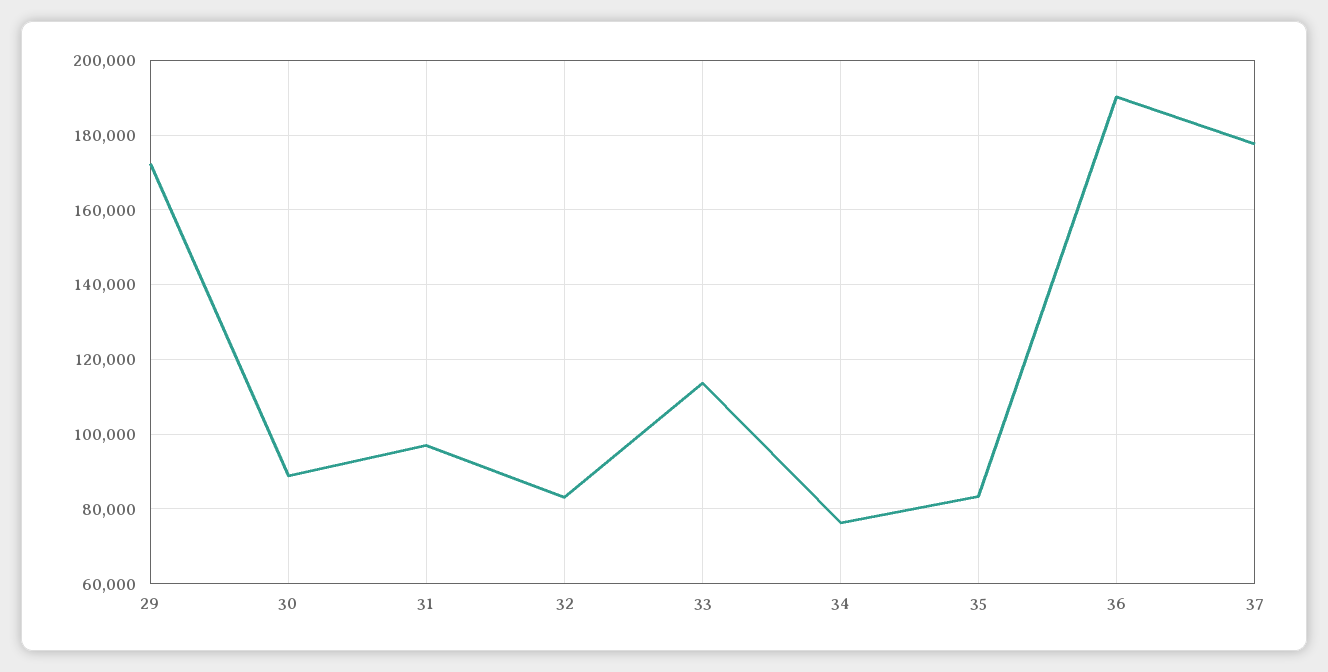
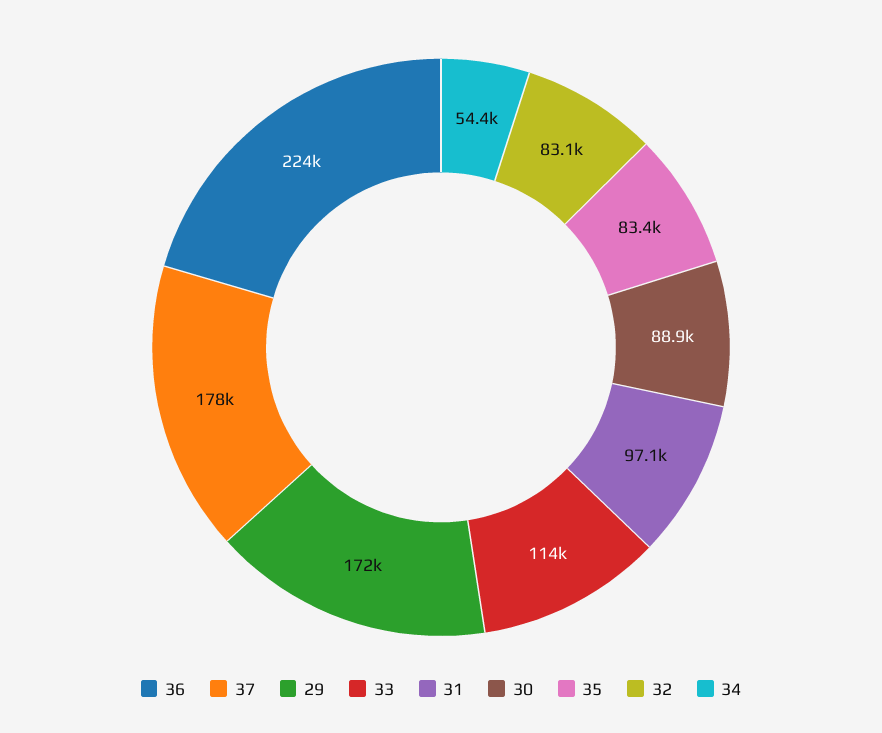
  {
    "29": 172000,
    "30": 88900,
    "31": 97100,
    "32": 83100,
    "33": 114000,
-   "34": 76000,
+   "34": 54400,
    "35": 83400,
-   "36": 190000,
+   "36": 224000,
    "37": 178000
  }

